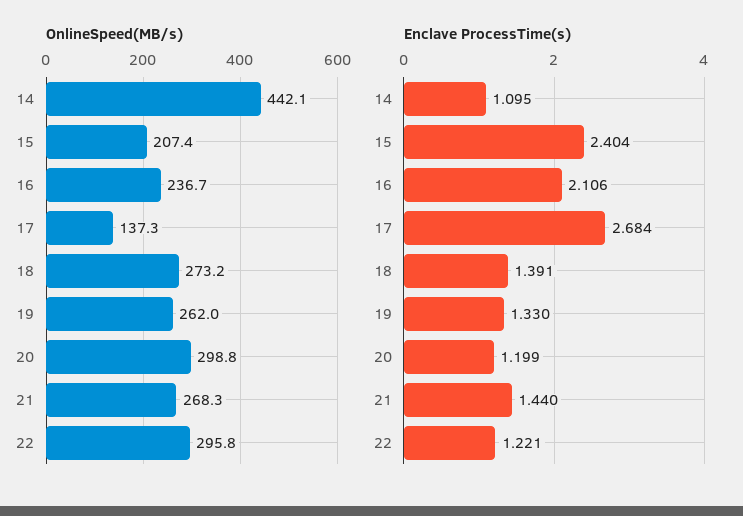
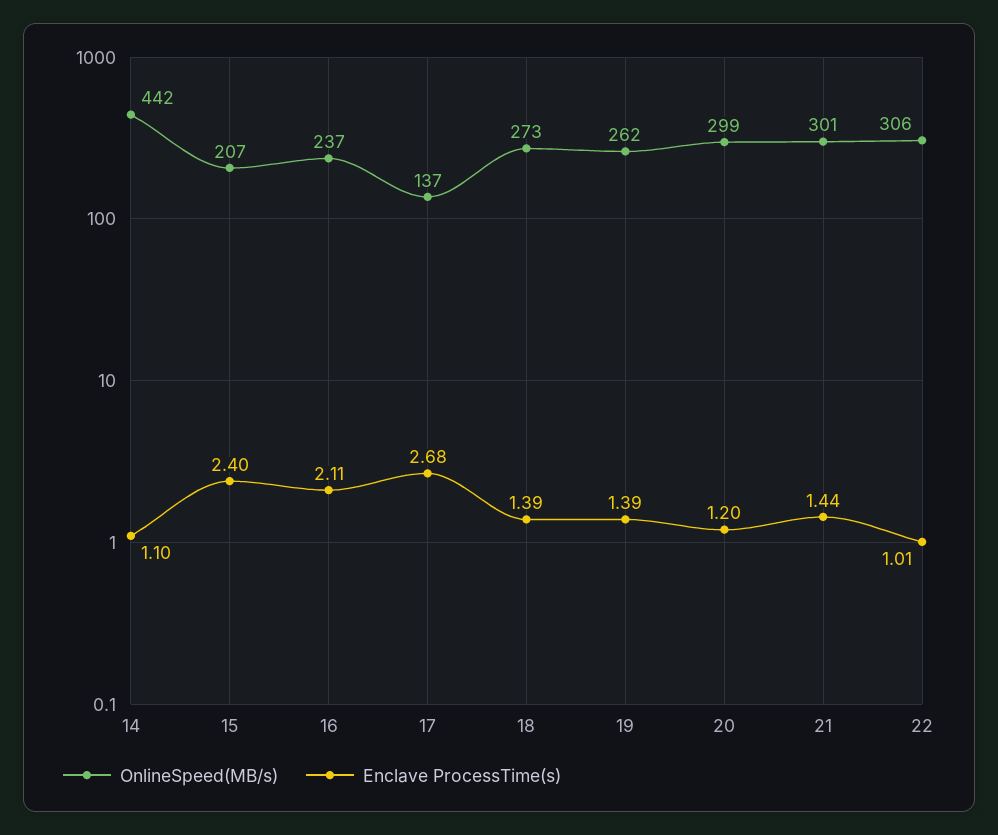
  {
    "OnlineSpeed(MB/s)": {
      "14": 442.1,
      "15": 207.4,
      "16": 236.7,
      "17": 137.3,
      "18": 273.2,
      "19": 262,
      "20": 298.8,
-     "21": 268.3,
+     "21": 301,
-     "22": 295.8
+     "22": 306
    },
    "Enclave ProcessTime(s)": {
      "14": 1.095,
      "15": 2.404,
      "16": 2.106,
      "17": 2.684,
      "18": 1.391,
-     "19": 1.33,
+     "19": 1.39,
      "20": 1.199,
      "21": 1.44,
-     "22": 1.221
+     "22": 1.01
    }
  }

